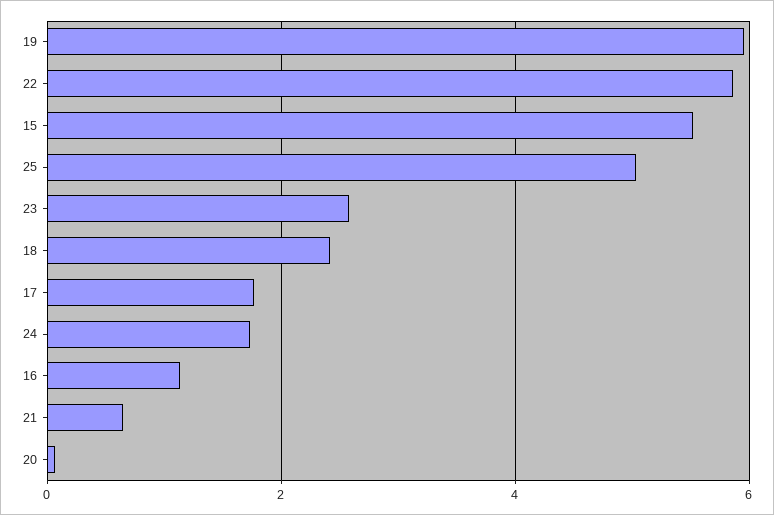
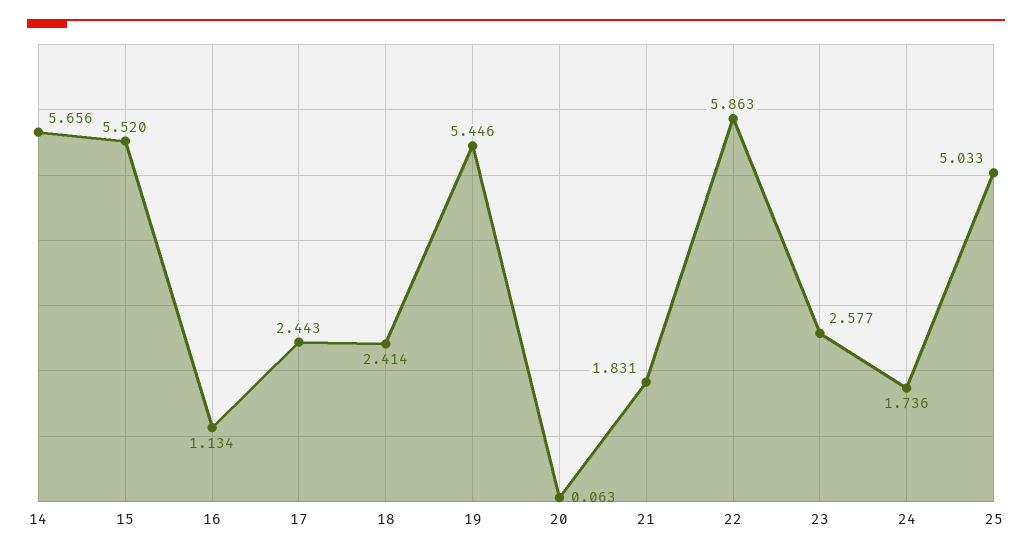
  {
-   "19": 6,
+   "19": 5.446,
    "22": 5.863,
    "15": 5.52,
    "25": 5.033,
    "23": 2.577,
    "18": 2.414,
-   "17": 1.8,
+   "17": 2.443,
    "24": 1.736,
    "16": 1.134,
-   "21": 0.6,
+   "21": 1.831,
-   "20": 0.063
+   "20": 0.063,
+   "14": 5.656
  }

